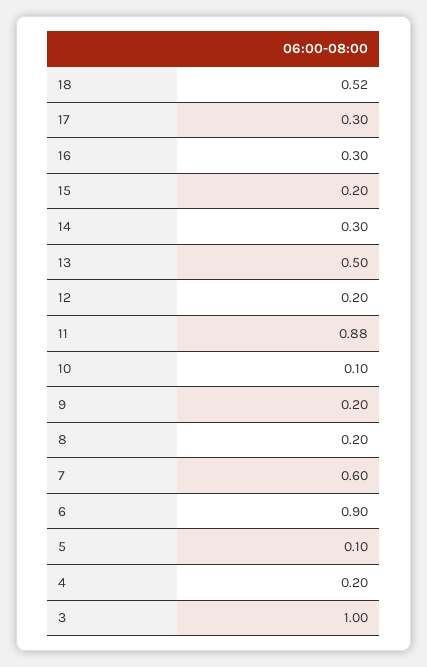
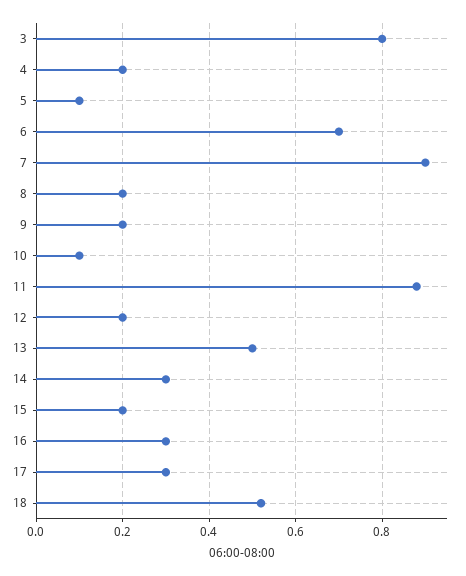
  {
    "18": 0.52,
    "17": 0.3,
    "16": 0.3,
    "15": 0.2,
    "14": 0.3,
    "13": 0.5,
    "12": 0.2,
    "11": 0.88,
    "10": 0.1,
    "9": 0.2,
    "8": 0.2,
-   "7": 0.6,
+   "7": 0.9,
-   "6": 0.9,
+   "6": 0.7,
    "5": 0.1,
    "4": 0.2,
-   "3": 1
+   "3": 0.8
  }

